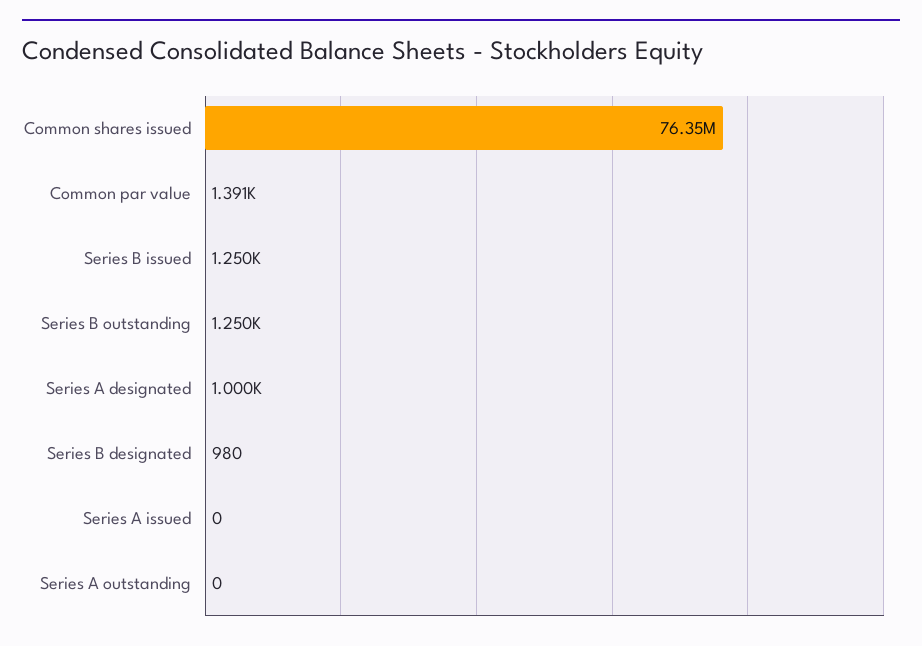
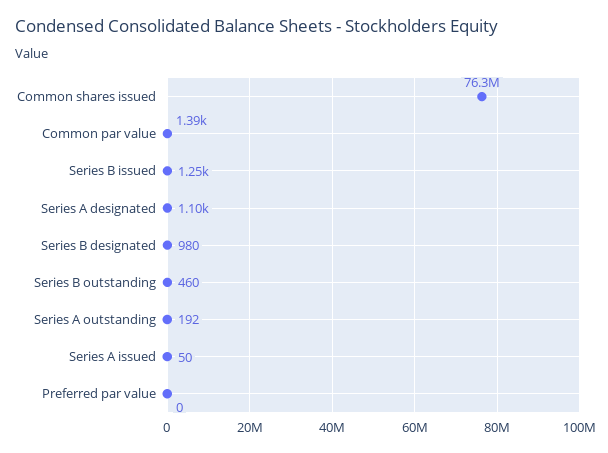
  {
    "Common shares issued": 76350000,
    "Common par value": 1391,
    "Series B issued": 1250,
-   "Series B outstanding": 1250,
+   "Series B outstanding": 460,
-   "Series A designated": 1000,
+   "Series A designated": 1100,
    "Series B designated": 980,
-   "Series A issued": 0,
+   "Series A issued": 50,
-   "Series A outstanding": 0
+   "Series A outstanding": 192,
+   "Preferred par value": 0
  }

